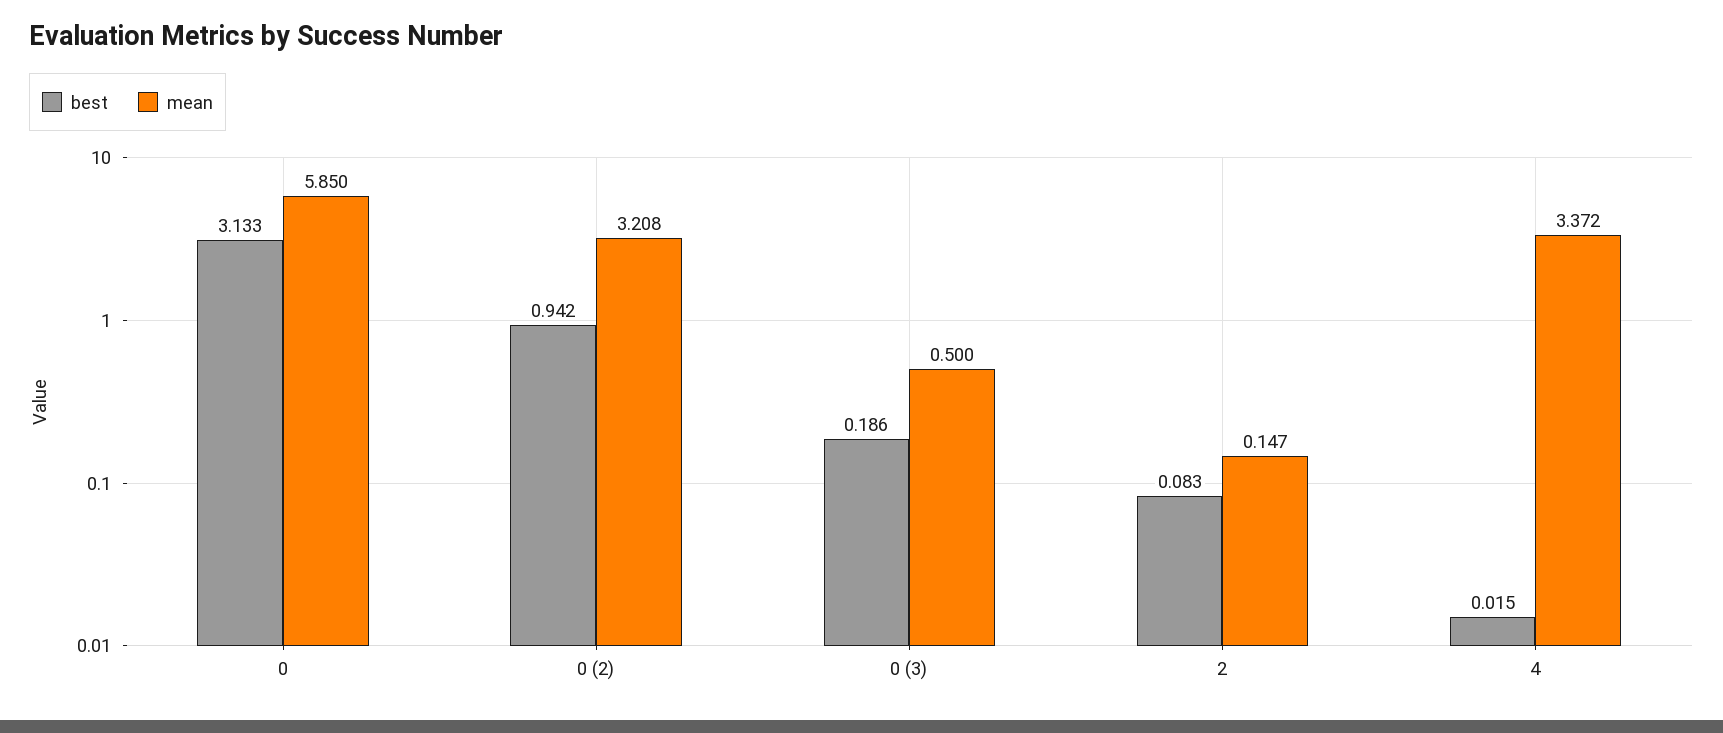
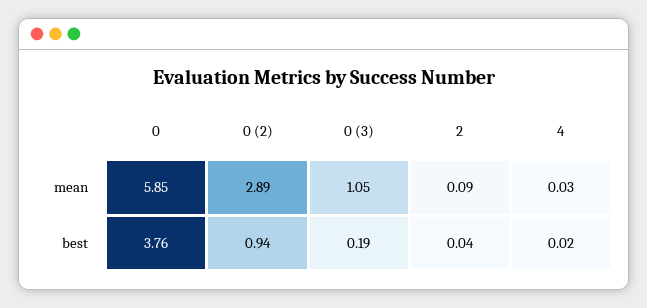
  {
    "best": {
-     "0": 3.133,
+     "0": 3.76,
      "0 (2)": 0.942,
      "0 (3)": 0.186,
-     "2": 0.083,
+     "2": 0.04,
      "4": 0.015
    },
    "mean": {
      "0": 5.85,
-     "0 (2)": 3.208,
+     "0 (2)": 2.89,
-     "0 (3)": 0.5,
+     "0 (3)": 1.05,
-     "2": 0.147,
+     "2": 0.09,
-     "4": 3.372
+     "4": 0.03
    }
  }

